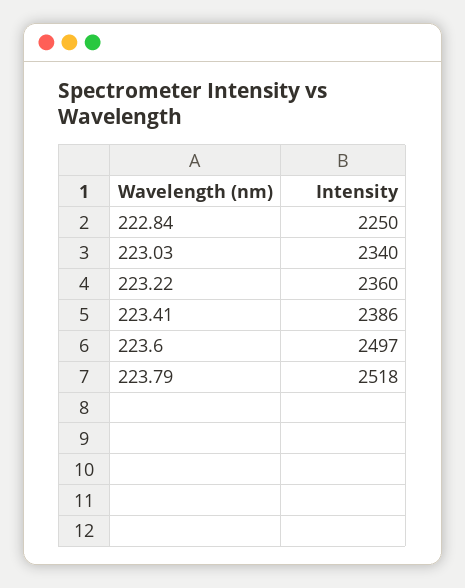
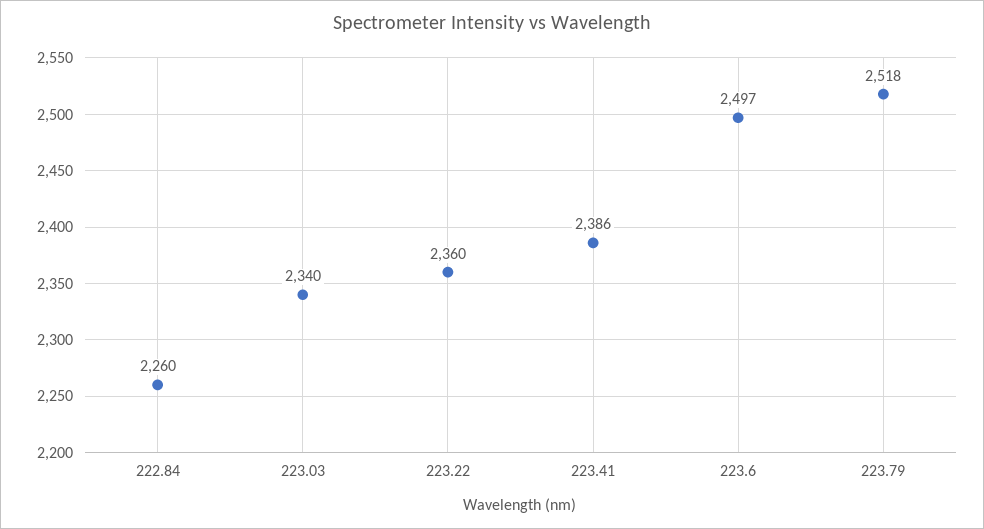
  {
-   "222.84": 2250,
+   "222.84": 2260,
    "223.03": 2340,
    "223.22": 2360,
    "223.41": 2386,
    "223.6": 2497,
    "223.79": 2518
  }

